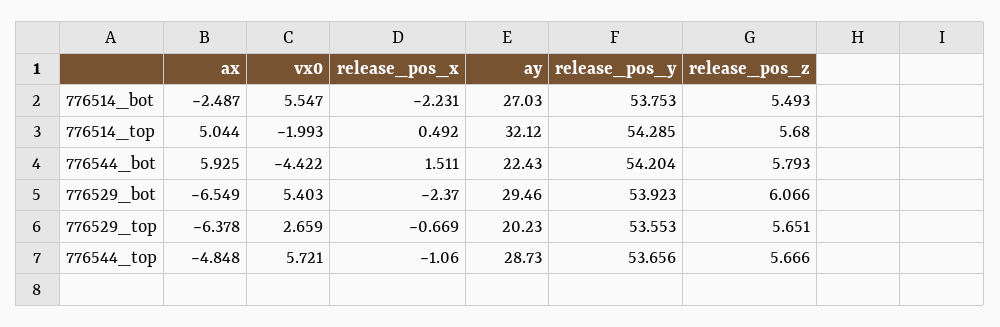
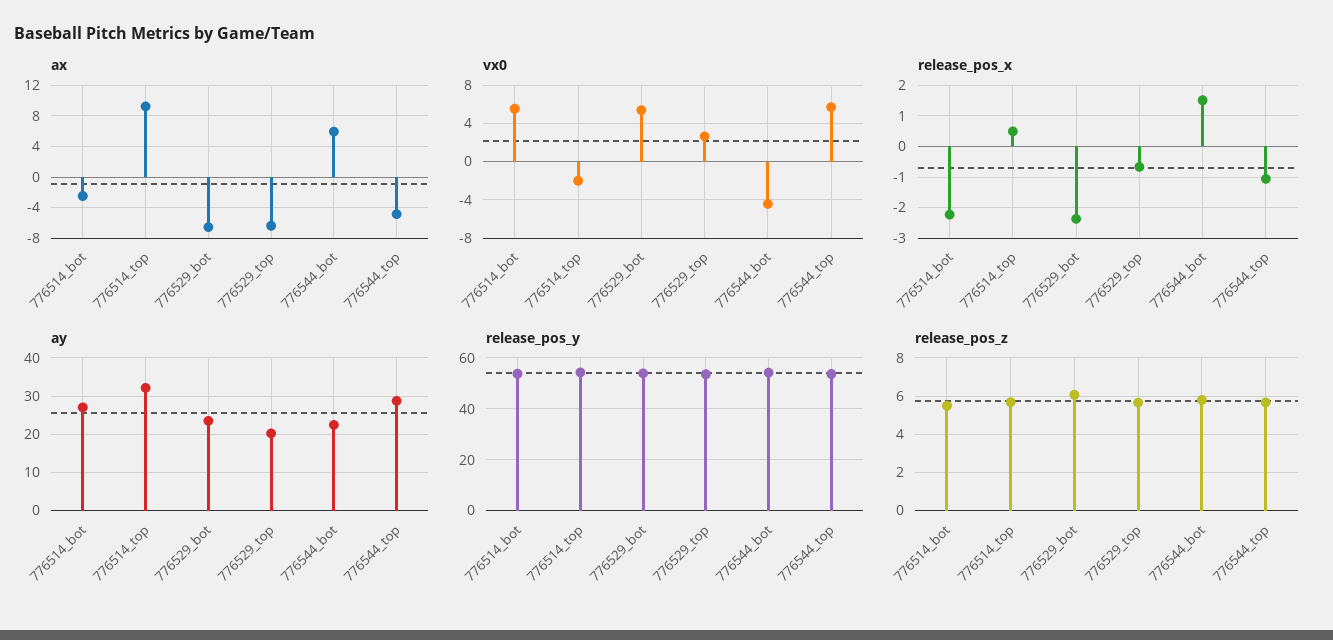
  {
    "ax": {
      "776514_bot": -2.487,
-     "776514_top": 5.044,
+     "776514_top": 9,
      "776544_bot": 5.925,
      "776529_bot": -6.549,
      "776529_top": -6.378,
      "776544_top": -4.848
    },
    "vx0": {
      "776514_bot": 5.547,
      "776514_top": -1.993,
      "776544_bot": -4.422,
      "776529_bot": 5.403,
      "776529_top": 2.659,
      "776544_top": 5.721
    },
    "release_pos_x": {
      "776514_bot": -2.231,
      "776514_top": 0.492,
      "776544_bot": 1.511,
      "776529_bot": -2.37,
      "776529_top": -0.669,
      "776544_top": -1.06
    },
    "ay": {
      "776514_bot": 27.03,
      "776514_top": 32.12,
      "776544_bot": 22.43,
-     "776529_bot": 29.46,
+     "776529_bot": 24,
      "776529_top": 20.23,
      "776544_top": 28.73
    },
    "release_pos_y": {
      "776514_bot": 53.753,
      "776514_top": 54.285,
      "776544_bot": 54.204,
      "776529_bot": 53.923,
      "776529_top": 53.553,
      "776544_top": 53.656
    },
    "release_pos_z": {
      "776514_bot": 5.493,
      "776514_top": 5.68,
      "776544_bot": 5.793,
      "776529_bot": 6.066,
      "776529_top": 5.651,
      "776544_top": 5.666
    }
  }

